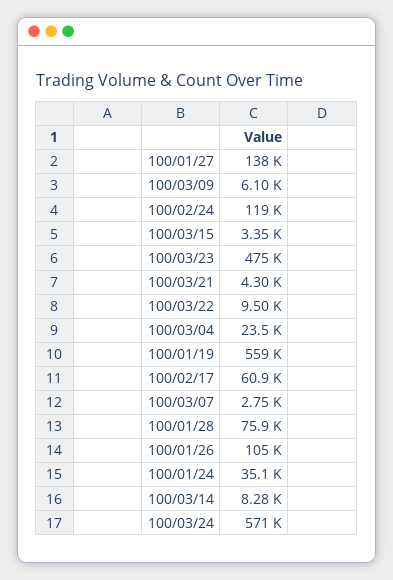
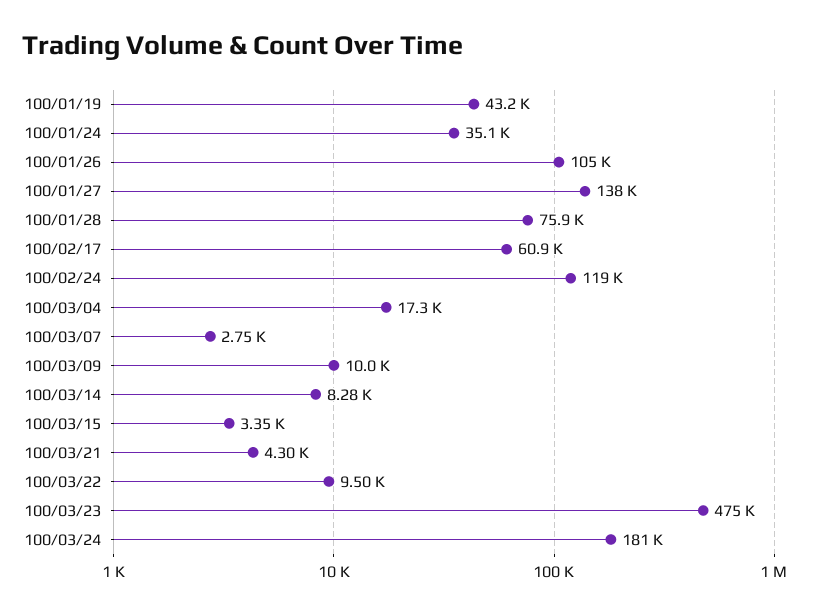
  {
    "100/01/27": 138000,
-   "100/03/09": 6100,
+   "100/03/09": 10000,
    "100/02/24": 119000,
    "100/03/15": 3350,
    "100/03/23": 475000,
    "100/03/21": 4300,
    "100/03/22": 9500,
-   "100/03/04": 23500,
+   "100/03/04": 17300,
-   "100/01/19": 559000,
+   "100/01/19": 43200,
    "100/02/17": 60900,
    "100/03/07": 2750,
    "100/01/28": 75900,
    "100/01/26": 105000,
    "100/01/24": 35100,
    "100/03/14": 8280,
-   "100/03/24": 571000
+   "100/03/24": 181000
  }

